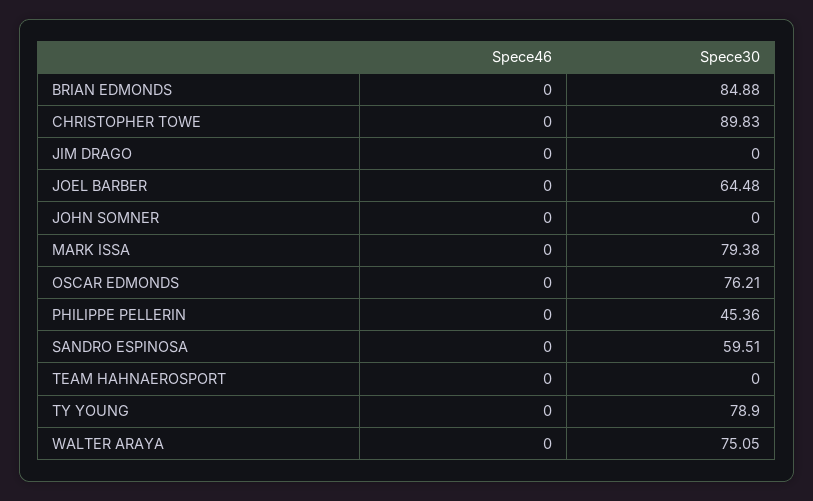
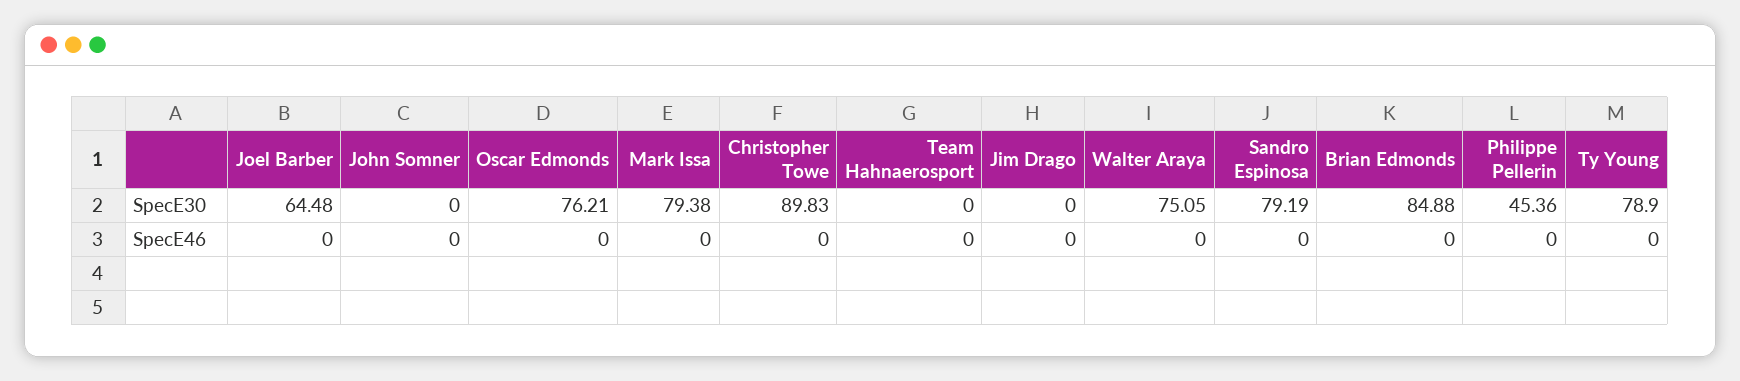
  {
    "Spece46": {
      "BRIAN EDMONDS": 0,
      "CHRISTOPHER TOWE": 0,
      "JIM DRAGO": 0,
      "JOEL BARBER": 0,
      "JOHN SOMNER": 0,
      "MARK ISSA": 0,
      "OSCAR EDMONDS": 0,
      "PHILIPPE PELLERIN": 0,
      "SANDRO ESPINOSA": 0,
      "TEAM HAHNAEROSPORT": 0,
      "TY YOUNG": 0,
      "WALTER ARAYA": 0
    },
    "Spece30": {
      "BRIAN EDMONDS": 84.88,
      "CHRISTOPHER TOWE": 89.83,
      "JIM DRAGO": 0,
      "JOEL BARBER": 64.48,
      "JOHN SOMNER": 0,
      "MARK ISSA": 79.38,
      "OSCAR EDMONDS": 76.21,
      "PHILIPPE PELLERIN": 45.36,
-     "SANDRO ESPINOSA": 59.51,
+     "SANDRO ESPINOSA": 79.19,
      "TEAM HAHNAEROSPORT": 0,
      "TY YOUNG": 78.9,
      "WALTER ARAYA": 75.05
    }
  }

